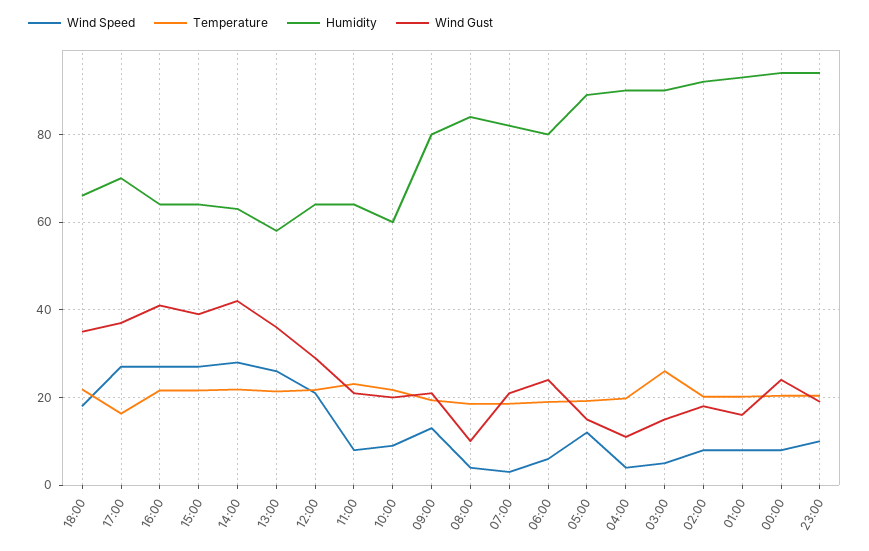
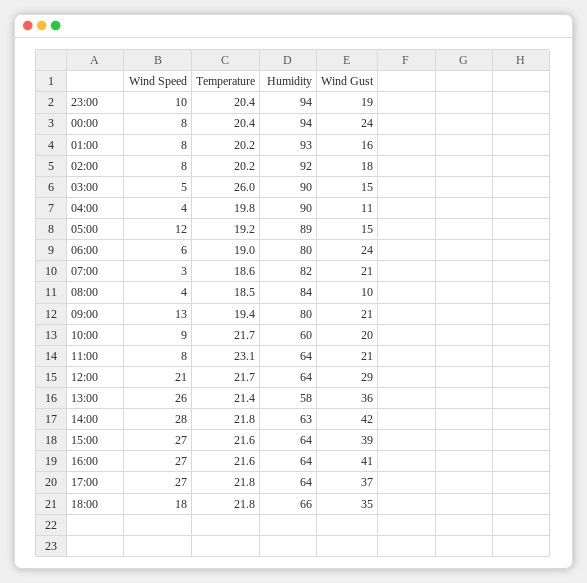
  {
    "Wind Speed": {
      "18:00": 18,
      "17:00": 27,
      "16:00": 27,
      "15:00": 27,
      "14:00": 28,
      "13:00": 26,
      "12:00": 21,
      "11:00": 8,
      "10:00": 9,
      "09:00": 13,
      "08:00": 4,
      "07:00": 3,
      "06:00": 6,
      "05:00": 12,
      "04:00": 4,
      "03:00": 5,
      "02:00": 8,
      "01:00": 8,
      "00:00": 8,
      "23:00": 10
    },
    "Temperature": {
      "18:00": 21.8,
-     "17:00": 16,
+     "17:00": 21.8,
      "16:00": 21.6,
      "15:00": 21.6,
      "14:00": 21.8,
      "13:00": 21.4,
      "12:00": 21.7,
      "11:00": 23.1,
      "10:00": 21.7,
      "09:00": 19.4,
      "08:00": 18.5,
      "07:00": 18.6,
      "06:00": 19,
      "05:00": 19.2,
      "04:00": 19.8,
      "03:00": 26,
      "02:00": 20.2,
      "01:00": 20.2,
      "00:00": 20.4,
      "23:00": 20.4
    },
    "Humidity": {
      "18:00": 66,
-     "17:00": 70,
+     "17:00": 64,
      "16:00": 64,
      "15:00": 64,
      "14:00": 63,
      "13:00": 58,
      "12:00": 64,
      "11:00": 64,
      "10:00": 60,
      "09:00": 80,
      "08:00": 84,
      "07:00": 82,
      "06:00": 80,
      "05:00": 89,
      "04:00": 90,
      "03:00": 90,
      "02:00": 92,
      "01:00": 93,
      "00:00": 94,
      "23:00": 94
    },
    "Wind Gust": {
      "18:00": 35,
      "17:00": 37,
      "16:00": 41,
      "15:00": 39,
      "14:00": 42,
      "13:00": 36,
      "12:00": 29,
      "11:00": 21,
      "10:00": 20,
      "09:00": 21,
      "08:00": 10,
      "07:00": 21,
      "06:00": 24,
      "05:00": 15,
      "04:00": 11,
      "03:00": 15,
      "02:00": 18,
      "01:00": 16,
      "00:00": 24,
      "23:00": 19
    }
  }

